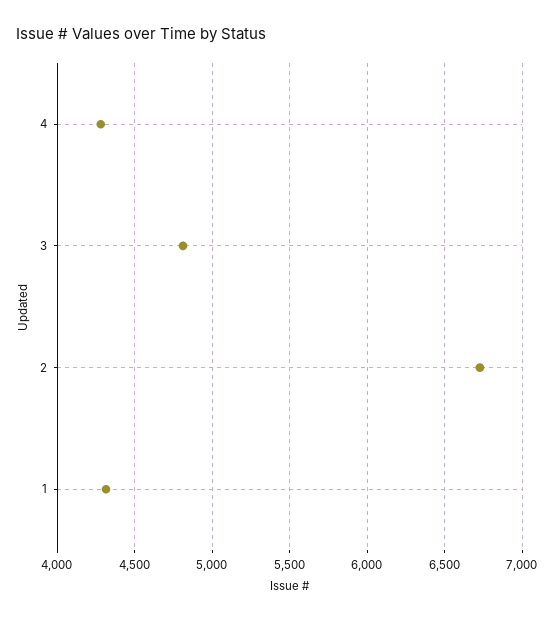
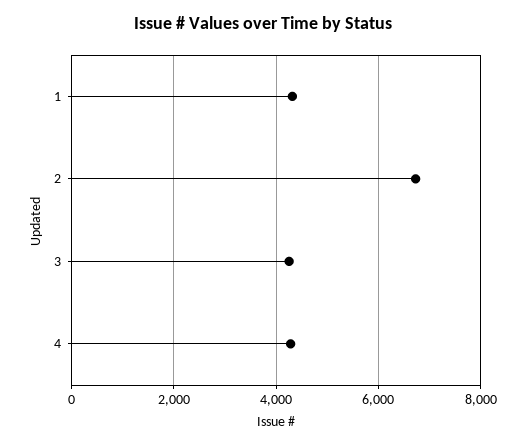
  {
    "4": 4300,
-   "3": 4800,
+   "3": 4200,
    "2": 6750,
    "1": 4300
  }

